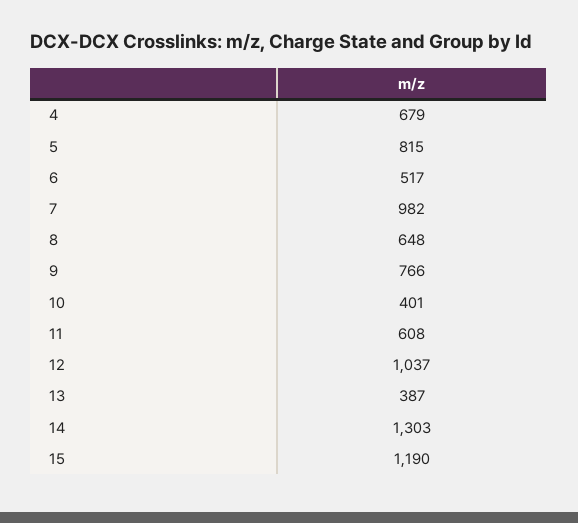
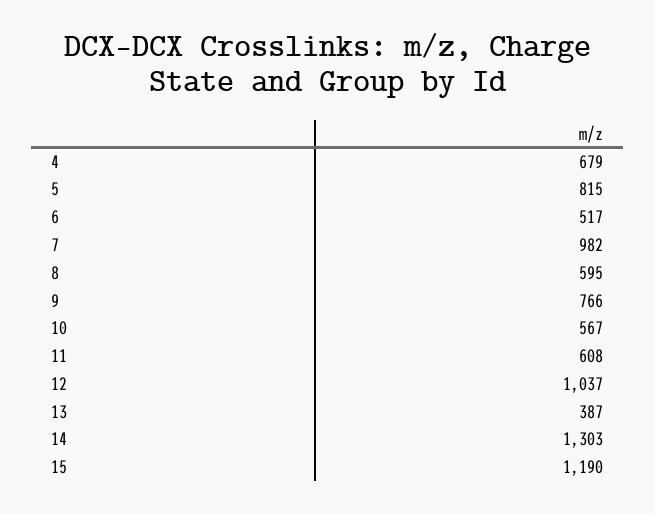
  {
    "4": 679,
    "5": 815,
    "6": 517,
    "7": 982,
-   "8": 648,
+   "8": 595,
    "9": 766,
-   "10": 401,
+   "10": 567,
    "11": 608,
    "12": 1037,
    "13": 387,
    "14": 1303,
    "15": 1190
  }

